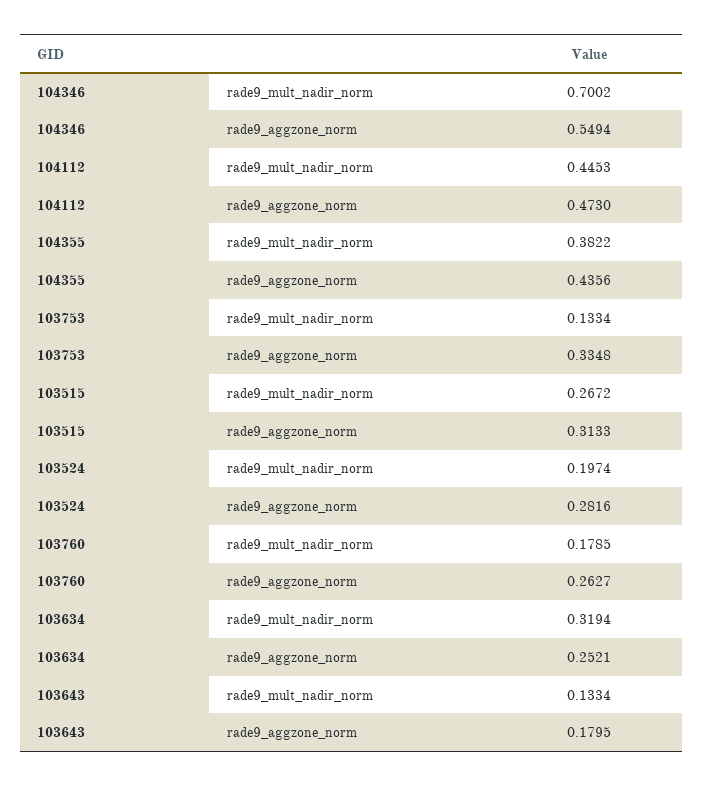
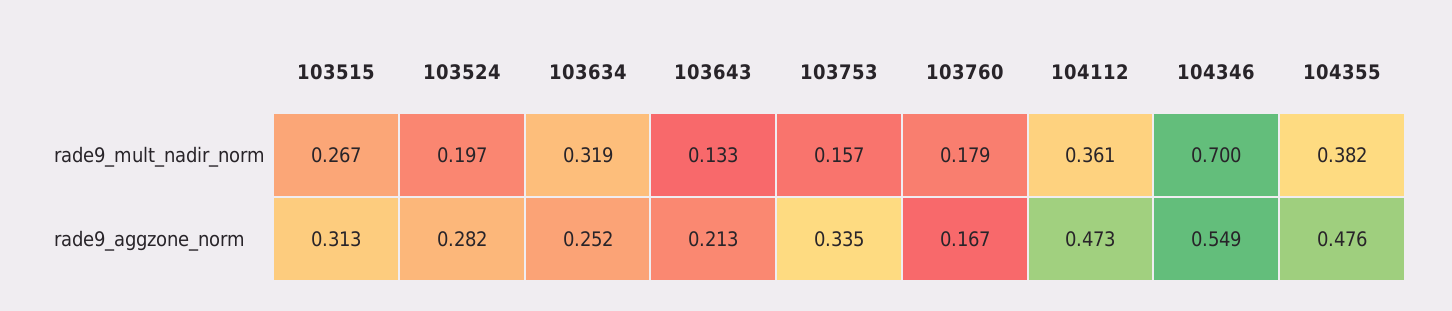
  {
    "104346": {
      "rade9_mult_nadir_norm": 0.7002,
      "rade9_aggzone_norm": 0.5494
    },
    "104112": {
-     "rade9_mult_nadir_norm": 0.4453,
+     "rade9_mult_nadir_norm": 0.361,
      "rade9_aggzone_norm": 0.473
    },
    "104355": {
      "rade9_mult_nadir_norm": 0.3822,
-     "rade9_aggzone_norm": 0.4356
+     "rade9_aggzone_norm": 0.476
    },
    "103753": {
-     "rade9_mult_nadir_norm": 0.1334,
+     "rade9_mult_nadir_norm": 0.157,
      "rade9_aggzone_norm": 0.3348
    },
    "103515": {
      "rade9_mult_nadir_norm": 0.2672,
      "rade9_aggzone_norm": 0.3133
    },
    "103524": {
      "rade9_mult_nadir_norm": 0.1974,
      "rade9_aggzone_norm": 0.2816
    },
    "103760": {
      "rade9_mult_nadir_norm": 0.1785,
-     "rade9_aggzone_norm": 0.2627
+     "rade9_aggzone_norm": 0.167
    },
    "103634": {
      "rade9_mult_nadir_norm": 0.3194,
      "rade9_aggzone_norm": 0.2521
    },
    "103643": {
      "rade9_mult_nadir_norm": 0.1334,
-     "rade9_aggzone_norm": 0.1795
+     "rade9_aggzone_norm": 0.213
    }
  }

